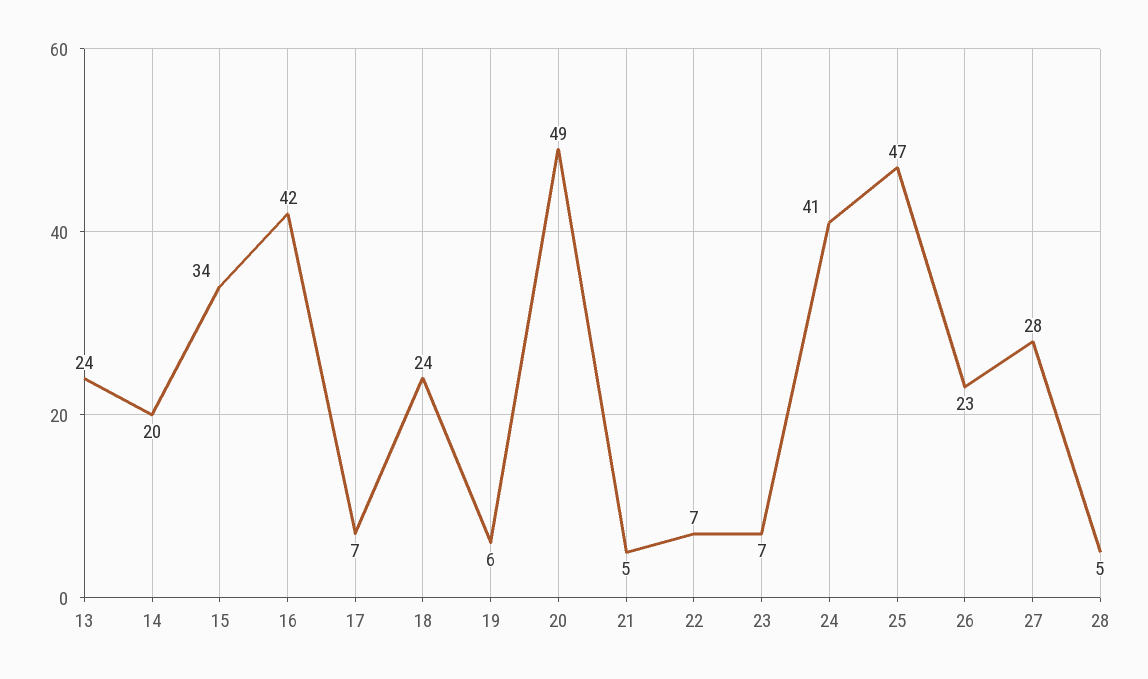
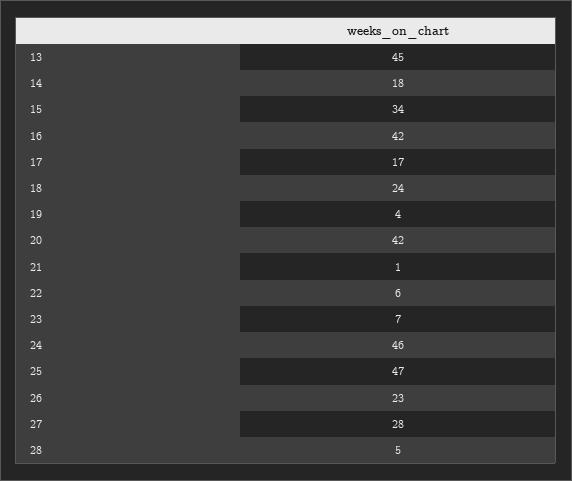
  {
-   "13": 24,
+   "13": 45,
-   "14": 20,
+   "14": 18,
    "15": 34,
    "16": 42,
-   "17": 7,
+   "17": 17,
    "18": 24,
-   "19": 6,
+   "19": 4,
-   "20": 49,
+   "20": 42,
-   "21": 5,
+   "21": 1,
-   "22": 7,
+   "22": 6,
    "23": 7,
-   "24": 41,
+   "24": 46,
    "25": 47,
    "26": 23,
    "27": 28,
    "28": 5
  }

